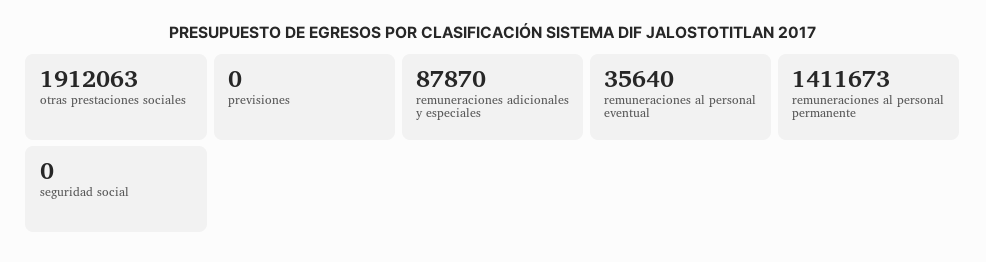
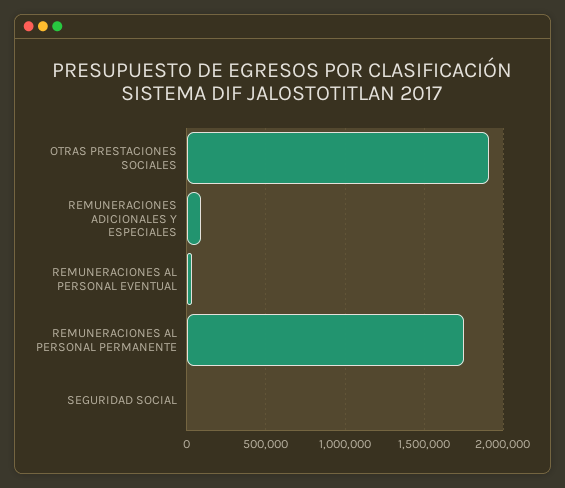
  {
    "otras prestaciones sociales": 1912063,
-   "previsiones": 0,
    "remuneraciones adicionales y especiales": 87870,
    "remuneraciones al personal eventual": 35640,
-   "remuneraciones al personal permanente": 1411673,
+   "remuneraciones al personal permanente": 1750000,
    "seguridad social": 0
  }

